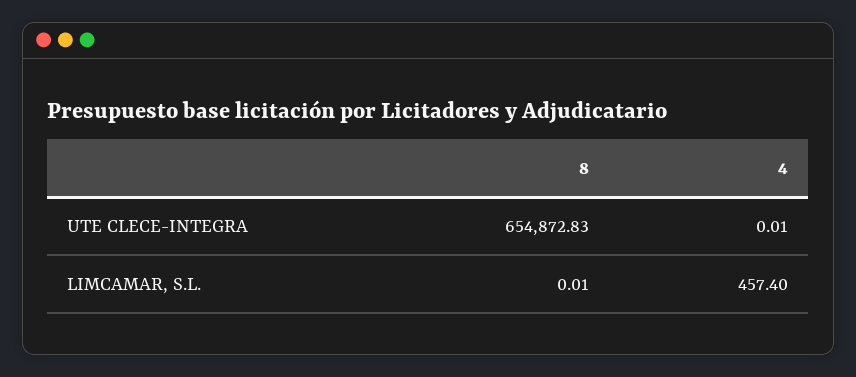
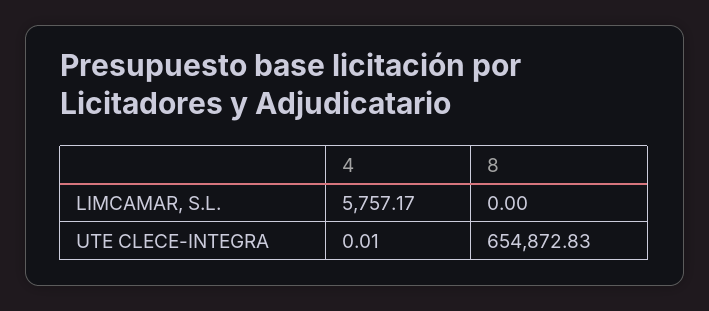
  {
    "8": {
      "UTE CLECE-INTEGRA": 654872.83,
-     "LIMCAMAR, S.L.": 0.01
+     "LIMCAMAR, S.L.": 0
    },
    "4": {
      "UTE CLECE-INTEGRA": 0.01,
-     "LIMCAMAR, S.L.": 457.4
+     "LIMCAMAR, S.L.": 5757.17
    }
  }

